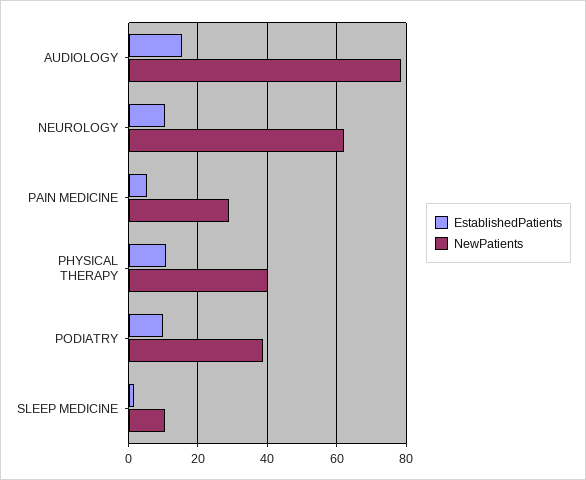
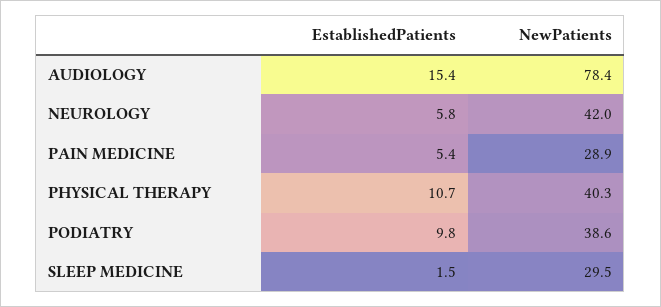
  {
    "EstablishedPatients": {
      "AUDIOLOGY": 15.4,
-     "NEUROLOGY": 10,
+     "NEUROLOGY": 5.8,
      "PAIN MEDICINE": 5.4,
      "PHYSICAL THERAPY": 10.7,
      "PODIATRY": 9.8,
      "SLEEP MEDICINE": 1.5
    },
    "NewPatients": {
      "AUDIOLOGY": 78.4,
-     "NEUROLOGY": 62,
+     "NEUROLOGY": 42,
      "PAIN MEDICINE": 28.9,
      "PHYSICAL THERAPY": 40.3,
      "PODIATRY": 38.6,
-     "SLEEP MEDICINE": 10
+     "SLEEP MEDICINE": 29.5
    }
  }

